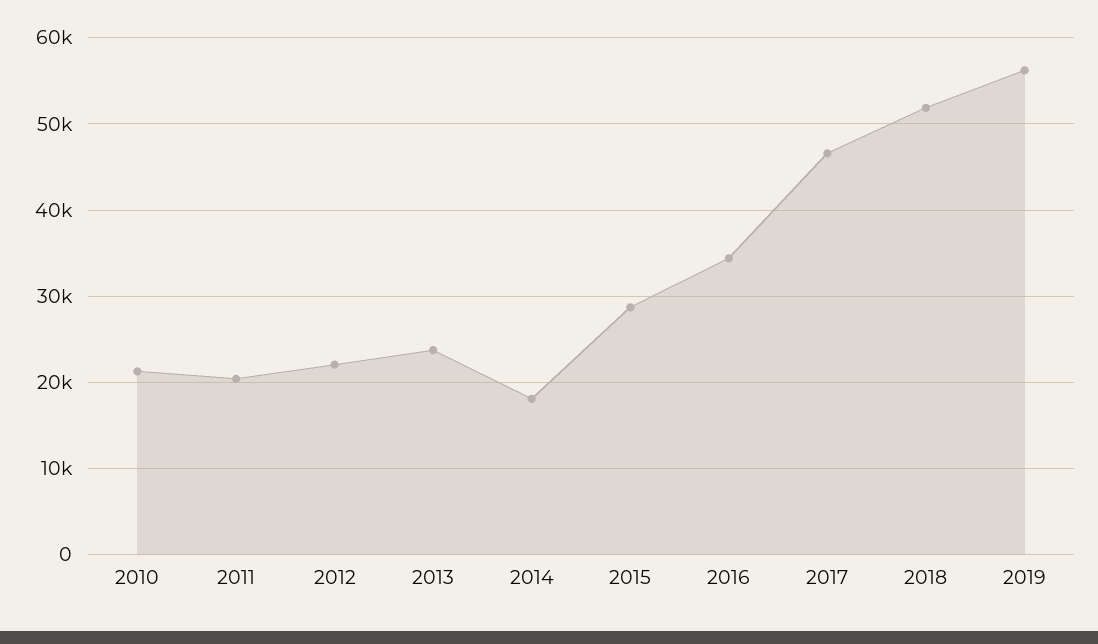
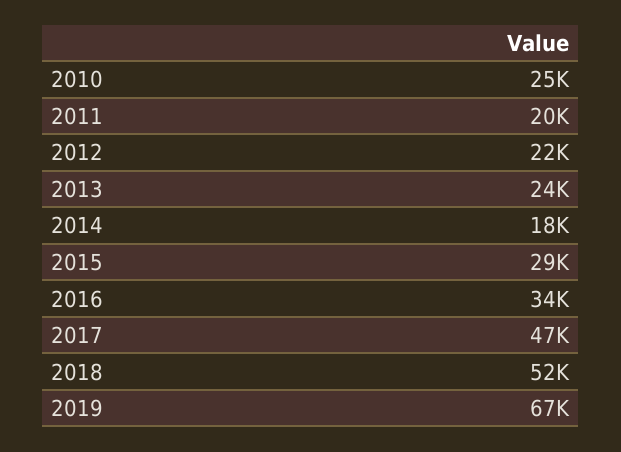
  {
-   "2010": 21000,
+   "2010": 25000,
    "2011": 20000,
    "2012": 22000,
    "2013": 24000,
    "2014": 18000,
    "2015": 29000,
    "2016": 34000,
    "2017": 47000,
    "2018": 52000,
-   "2019": 56000
+   "2019": 67000
  }

